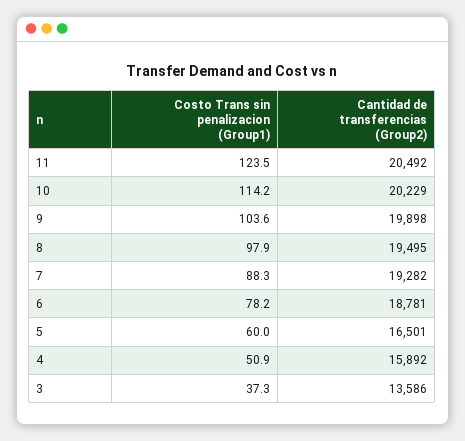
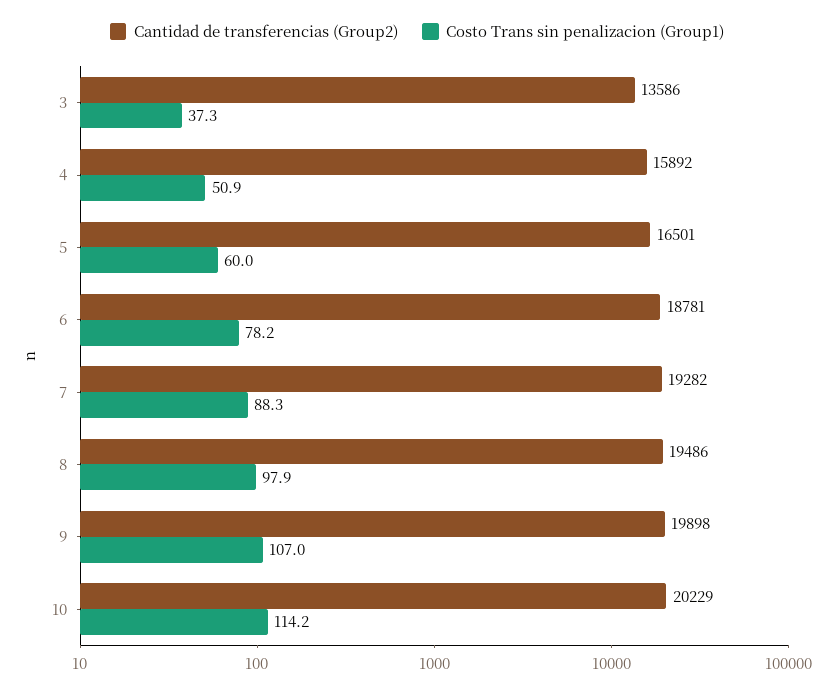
  {
    "Costo Trans sin penalizacion (Group1)": {
-     "11": 123.5,
      "10": 114.2,
-     "9": 103.6,
+     "9": 107,
      "8": 97.9,
      "7": 88.3,
      "6": 78.2,
      "5": 60,
      "4": 50.9,
      "3": 37.3
    },
    "Cantidad de transferencias (Group2)": {
-     "11": 20492,
      "10": 20229,
      "9": 19898,
-     "8": 19495,
+     "8": 19486,
      "7": 19282,
      "6": 18781,
      "5": 16501,
      "4": 15892,
      "3": 13586
    }
  }

